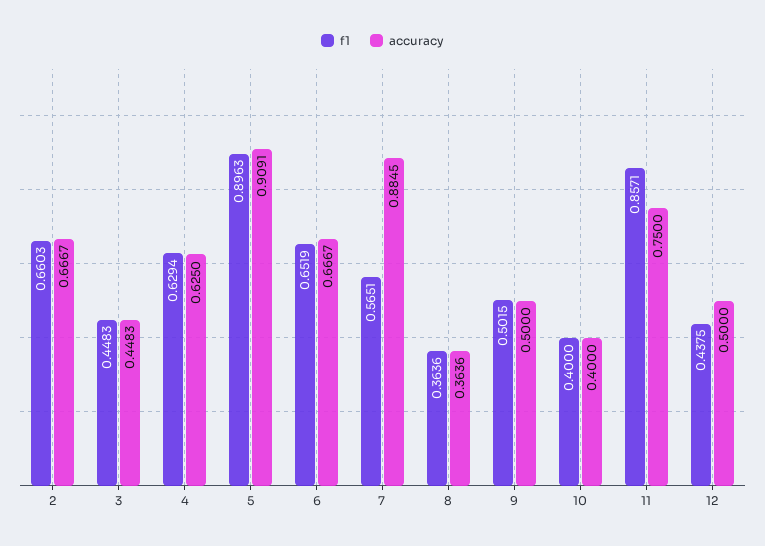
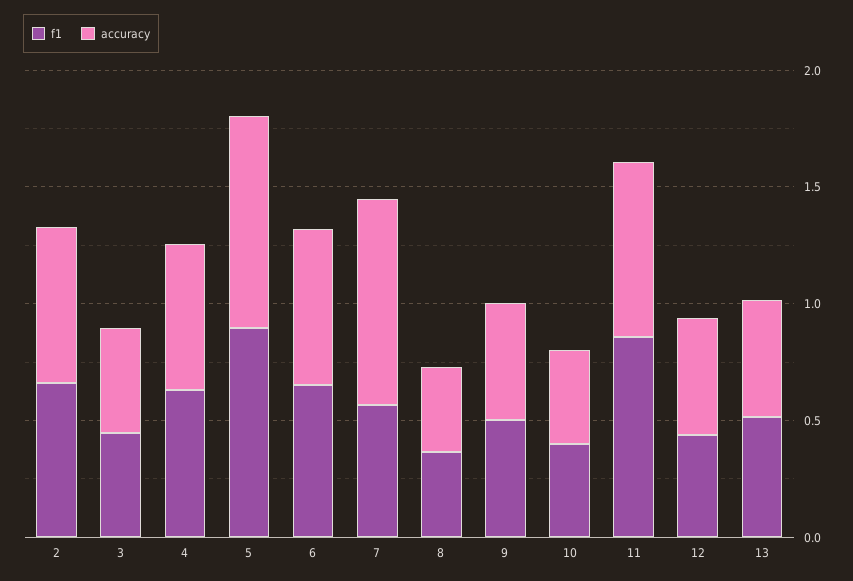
  {
    "f1": {
      "2": 0.6603,
      "3": 0.4483,
      "4": 0.6294,
      "5": 0.8963,
      "6": 0.6519,
      "7": 0.5651,
      "8": 0.3636,
      "9": 0.5015,
      "10": 0.4,
      "11": 0.8571,
-     "12": 0.4375
+     "12": 0.4375,
+     "13": 0.5
    },
    "accuracy": {
      "2": 0.6667,
      "3": 0.4483,
      "4": 0.625,
      "5": 0.9091,
      "6": 0.6667,
      "7": 0.8845,
      "8": 0.3636,
      "9": 0.5,
      "10": 0.4,
      "11": 0.75,
-     "12": 0.5
+     "12": 0.5,
+     "13": 0.5
    }
  }

